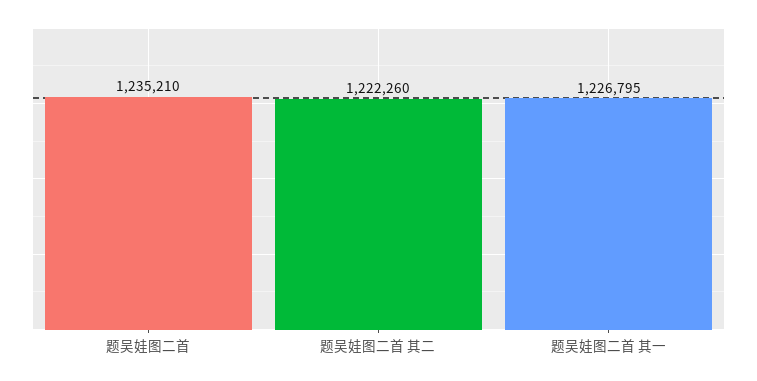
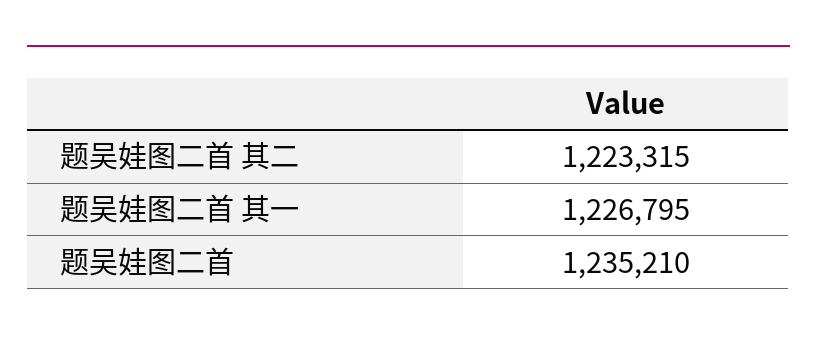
  {
    "题吴娃图二首": 1235210,
-   "题吴娃图二首 其二": 1222260,
+   "题吴娃图二首 其二": 1223315,
    "题吴娃图二首 其一": 1226795
  }

